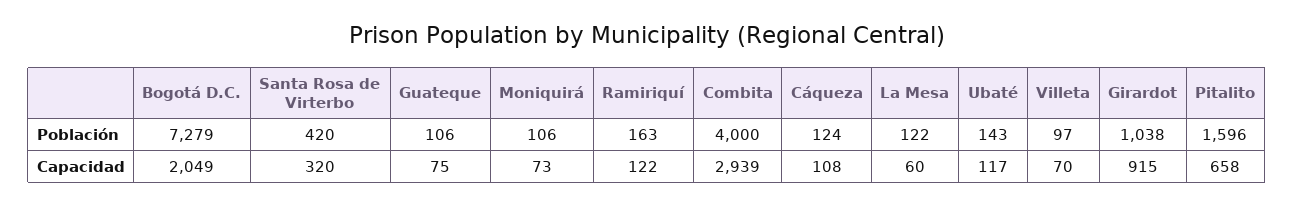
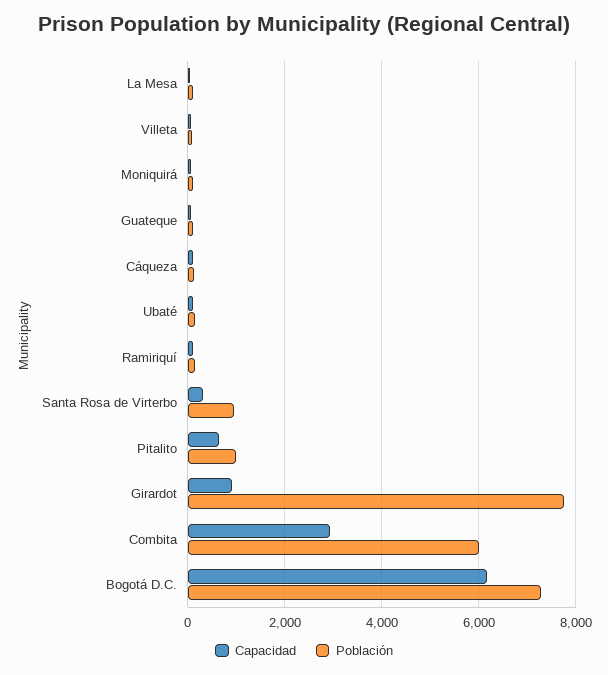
  {
    "Población": {
      "Bogotá D.C.": 7279,
-     "Santa Rosa de Virterbo": 420,
+     "Santa Rosa de Virterbo": 1000,
      "Guateque": 106,
      "Moniquirá": 106,
      "Ramiriquí": 163,
-     "Combita": 4000,
+     "Combita": 6000,
      "Cáqueza": 124,
      "La Mesa": 122,
      "Ubaté": 143,
      "Villeta": 97,
-     "Girardot": 1038,
+     "Girardot": 7800,
-     "Pitalito": 1596
+     "Pitalito": 1000
    },
    "Capacidad": {
-     "Bogotá D.C.": 2049,
+     "Bogotá D.C.": 6200,
      "Santa Rosa de Virterbo": 320,
      "Guateque": 75,
      "Moniquirá": 73,
      "Ramiriquí": 122,
      "Combita": 2939,
      "Cáqueza": 108,
      "La Mesa": 60,
      "Ubaté": 117,
      "Villeta": 70,
      "Girardot": 915,
      "Pitalito": 658
    }
  }

